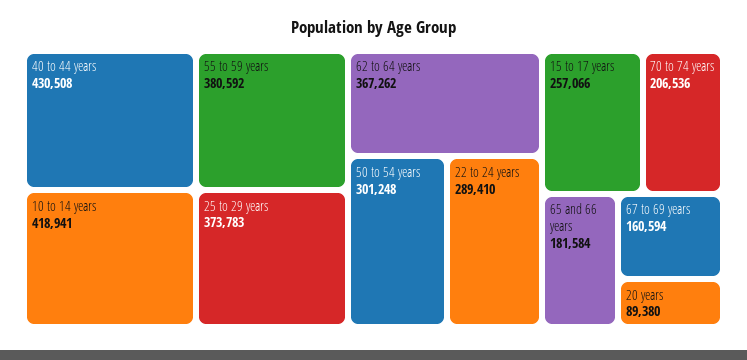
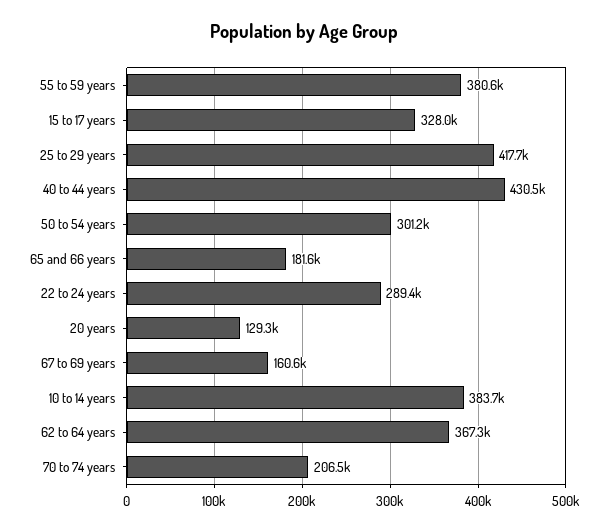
  {
    "40 to 44 years": 430508,
-   "10 to 14 years": 418941,
+   "10 to 14 years": 383700,
    "55 to 59 years": 380592,
-   "25 to 29 years": 373783,
+   "25 to 29 years": 417700,
    "62 to 64 years": 367262,
    "50 to 54 years": 301248,
    "22 to 24 years": 289410,
-   "15 to 17 years": 257066,
+   "15 to 17 years": 328000,
    "70 to 74 years": 206536,
    "65 and 66 years": 181584,
    "67 to 69 years": 160594,
-   "20 years": 89380
+   "20 years": 129300
  }

